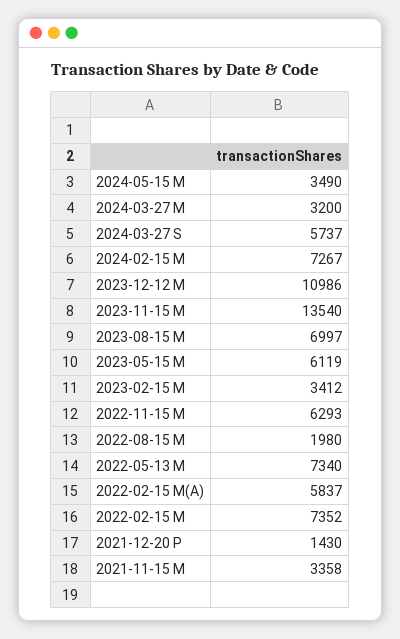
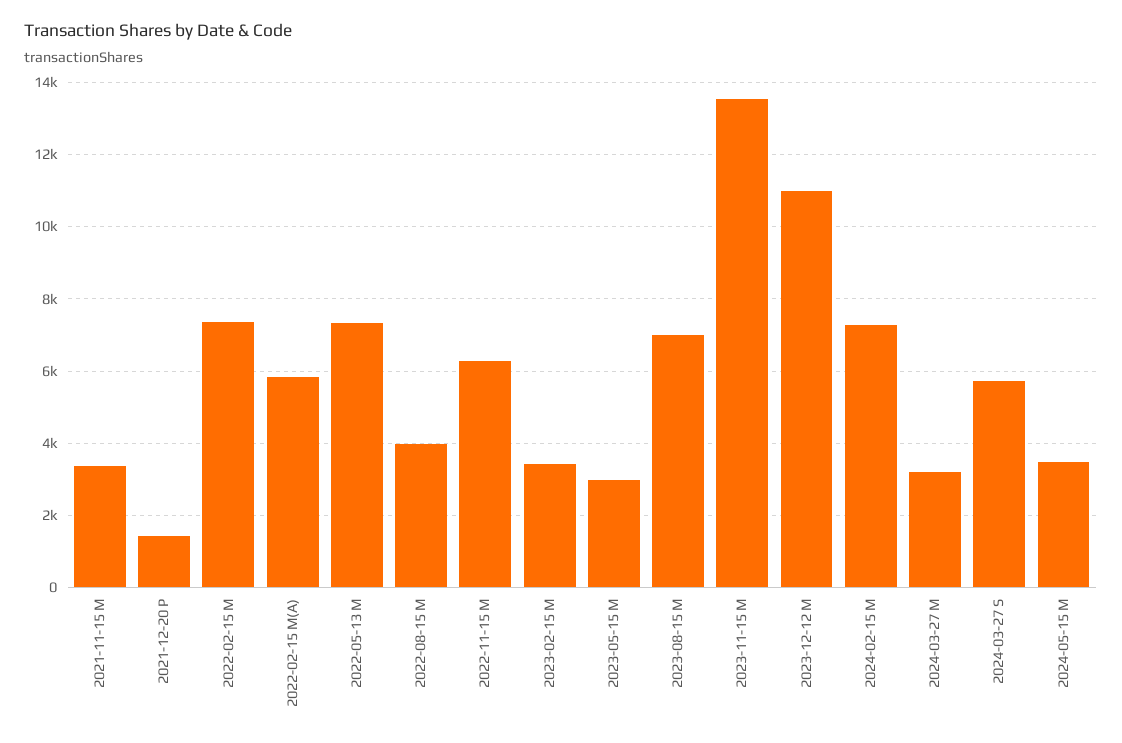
  {
    "2024-05-15 M": 3490,
    "2024-03-27 M": 3200,
    "2024-03-27 S": 5737,
    "2024-02-15 M": 7267,
    "2023-12-12 M": 10986,
    "2023-11-15 M": 13540,
    "2023-08-15 M": 6997,
-   "2023-05-15 M": 6119,
+   "2023-05-15 M": 3000,
    "2023-02-15 M": 3412,
    "2022-11-15 M": 6293,
-   "2022-08-15 M": 1980,
+   "2022-08-15 M": 4000,
    "2022-05-13 M": 7340,
    "2022-02-15 M(A)": 5837,
    "2022-02-15 M": 7352,
    "2021-12-20 P": 1430,
    "2021-11-15 M": 3358
  }

